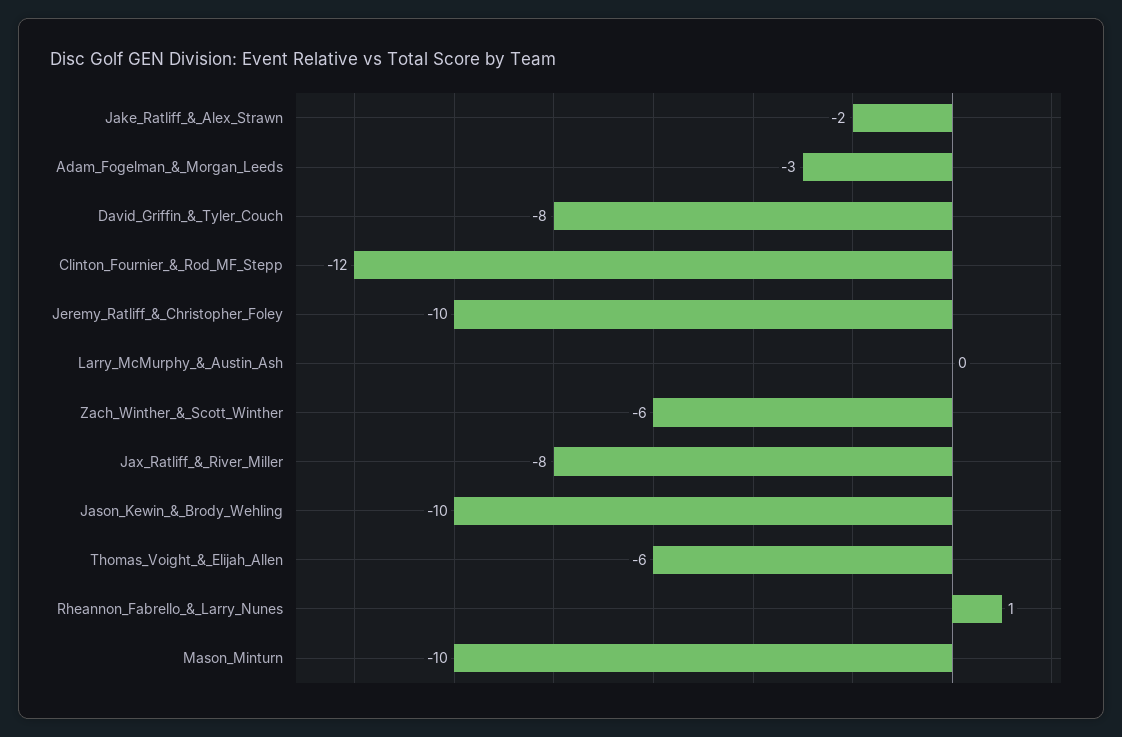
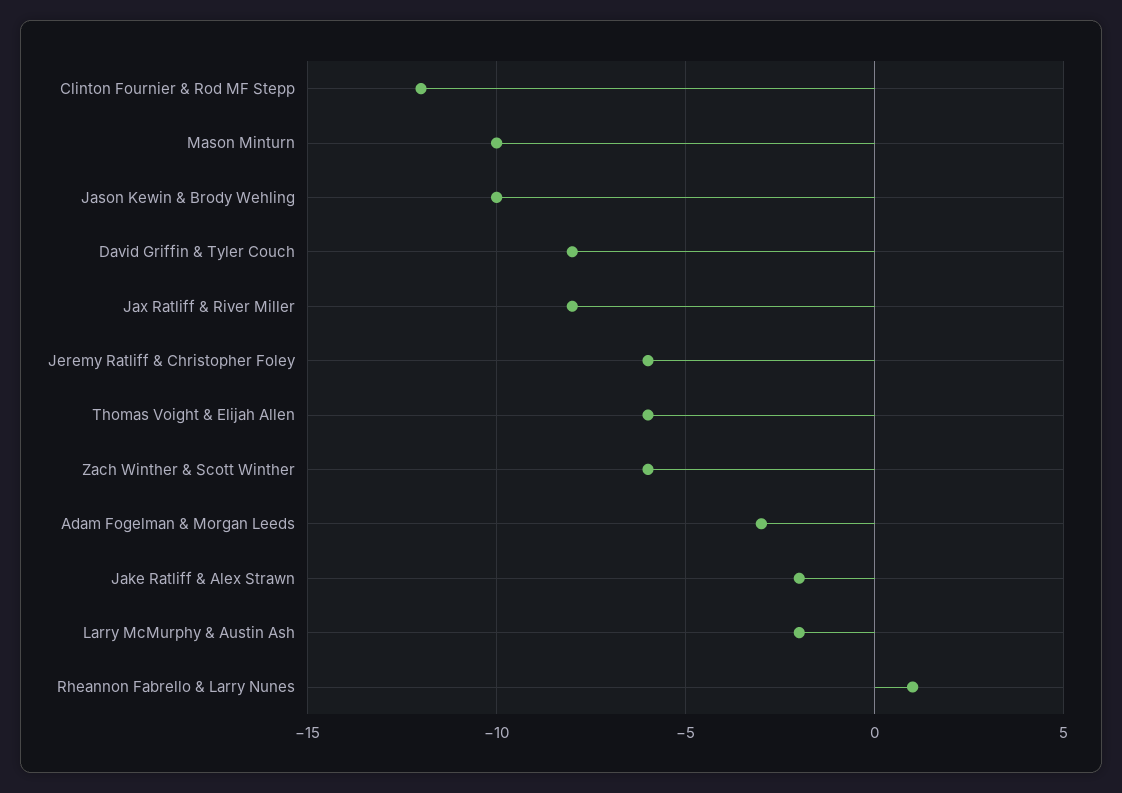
  {
    "Jake_Ratliff_&_Alex_Strawn": -2,
    "Adam_Fogelman_&_Morgan_Leeds": -3,
    "David_Griffin_&_Tyler_Couch": -8,
    "Clinton_Fournier_&_Rod_MF_Stepp": -12,
-   "Jeremy_Ratliff_&_Christopher_Foley": -10,
+   "Jeremy_Ratliff_&_Christopher_Foley": -6,
-   "Larry_McMurphy_&_Austin_Ash": 0,
+   "Larry_McMurphy_&_Austin_Ash": -2,
    "Zach_Winther_&_Scott_Winther": -6,
    "Jax_Ratliff_&_River_Miller": -8,
    "Jason_Kewin_&_Brody_Wehling": -10,
    "Thomas_Voight_&_Elijah_Allen": -6,
    "Rheannon_Fabrello_&_Larry_Nunes": 1,
    "Mason_Minturn": -10
  }

